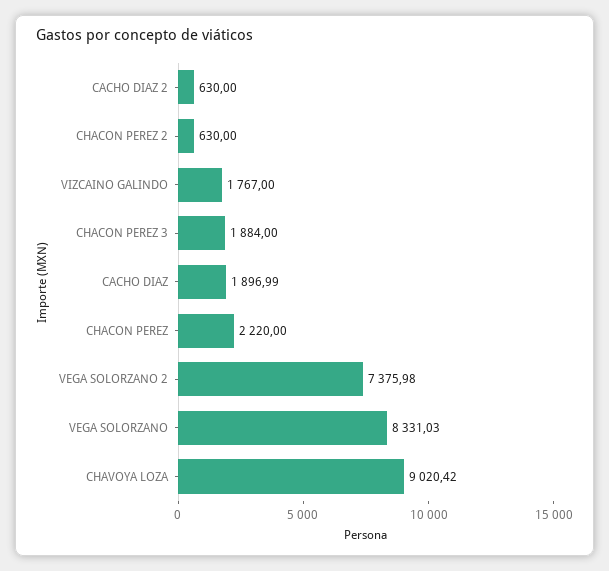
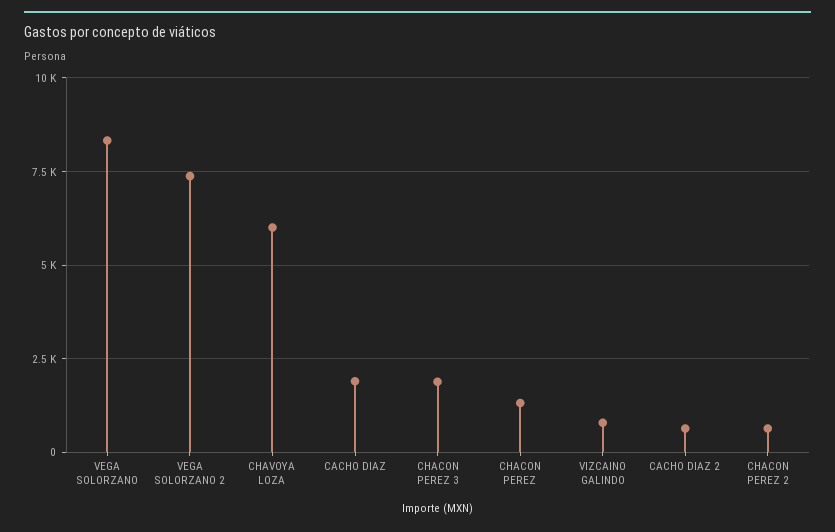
  {
    "CACHO DIAZ 2": 630,
    "CHACON PEREZ 2": 630,
-   "VIZCAINO GALINDO": 1767,
+   "VIZCAINO GALINDO": 750,
    "CHACON PEREZ 3": 1884,
    "CACHO DIAZ": 1896.99,
-   "CHACON PEREZ": 2220,
+   "CHACON PEREZ": 1250,
    "VEGA SOLORZANO 2": 7375.98,
    "VEGA SOLORZANO": 8331.03,
-   "CHAVOYA LOZA": 9020.42
+   "CHAVOYA LOZA": 6000
  }

